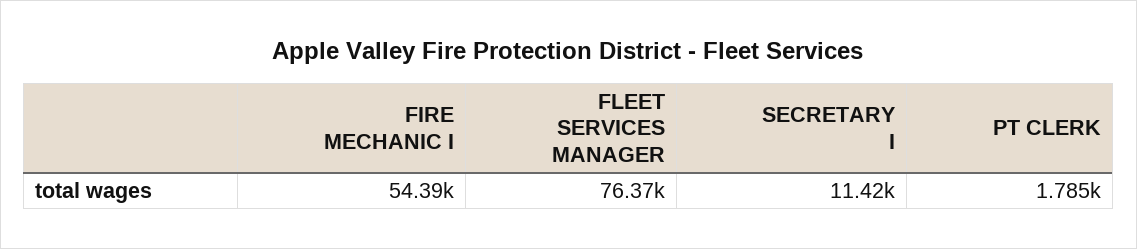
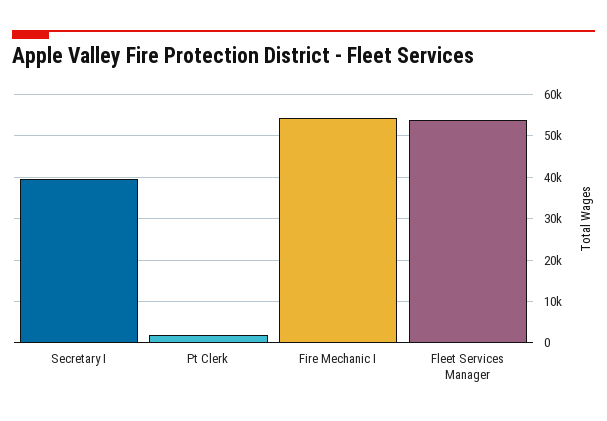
  {
    "FIRE MECHANIC I": 54390,
-   "FLEET SERVICES MANAGER": 76370,
+   "FLEET SERVICES MANAGER": 54000,
-   "SECRETARY I": 11420,
+   "SECRETARY I": 40000,
    "PT CLERK": 1785
  }

